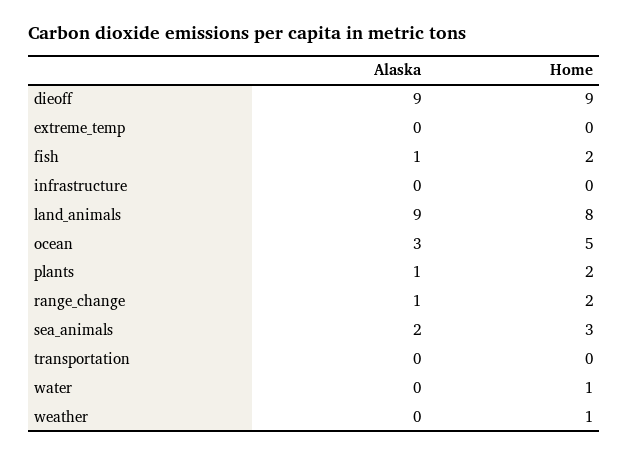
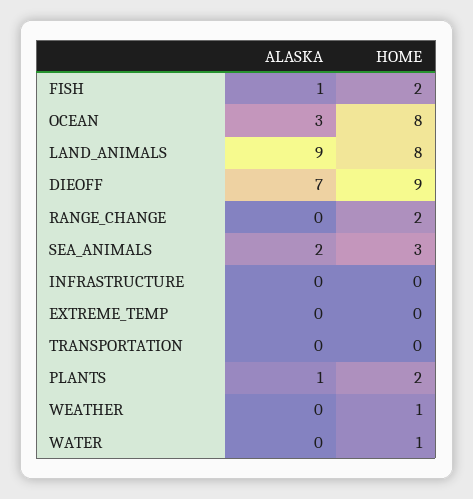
  {
    "Alaska": {
-     "dieoff": 9,
+     "dieoff": 7,
      "extreme_temp": 0,
      "fish": 1,
      "infrastructure": 0,
      "land_animals": 9,
      "ocean": 3,
      "plants": 1,
-     "range_change": 1,
+     "range_change": 0,
      "sea_animals": 2,
      "transportation": 0,
      "water": 0,
      "weather": 0
    },
    "Home": {
      "dieoff": 9,
      "extreme_temp": 0,
      "fish": 2,
      "infrastructure": 0,
      "land_animals": 8,
-     "ocean": 5,
+     "ocean": 8,
      "plants": 2,
      "range_change": 2,
      "sea_animals": 3,
      "transportation": 0,
      "water": 1,
      "weather": 1
    }
  }

